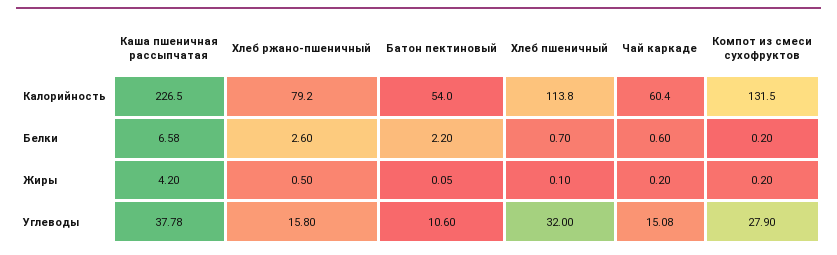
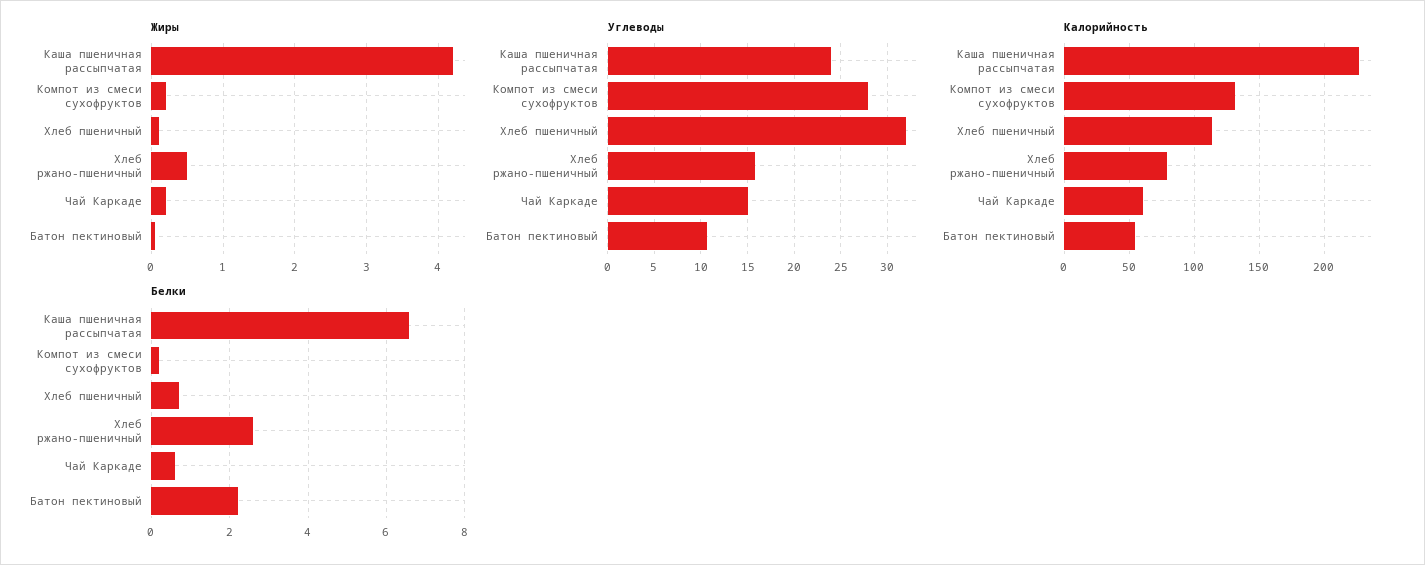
  {
    "Калорийность": {
      "Каша пшеничная рассыпчатая": 226.5,
      "Хлеб ржано-пшеничный": 79.2,
      "Батон пектиновый": 54,
      "Хлеб пшеничный": 113.8,
      "Чай каркаде": 60.4,
      "Компот из смеси сухофруктов": 131.5
    },
    "Белки": {
      "Каша пшеничная рассыпчатая": 6.58,
      "Хлеб ржано-пшеничный": 2.6,
      "Батон пектиновый": 2.2,
      "Хлеб пшеничный": 0.7,
      "Чай каркаде": 0.6,
      "Компот из смеси сухофруктов": 0.2
    },
    "Жиры": {
      "Каша пшеничная рассыпчатая": 4.2,
      "Хлеб ржано-пшеничный": 0.5,
      "Батон пектиновый": 0.05,
      "Хлеб пшеничный": 0.1,
      "Чай каркаде": 0.2,
      "Компот из смеси сухофруктов": 0.2
    },
    "Углеводы": {
-     "Каша пшеничная рассыпчатая": 37.78,
+     "Каша пшеничная рассыпчатая": 24,
      "Хлеб ржано-пшеничный": 15.8,
      "Батон пектиновый": 10.6,
      "Хлеб пшеничный": 32,
      "Чай каркаде": 15.08,
      "Компот из смеси сухофруктов": 27.9
    }
  }

